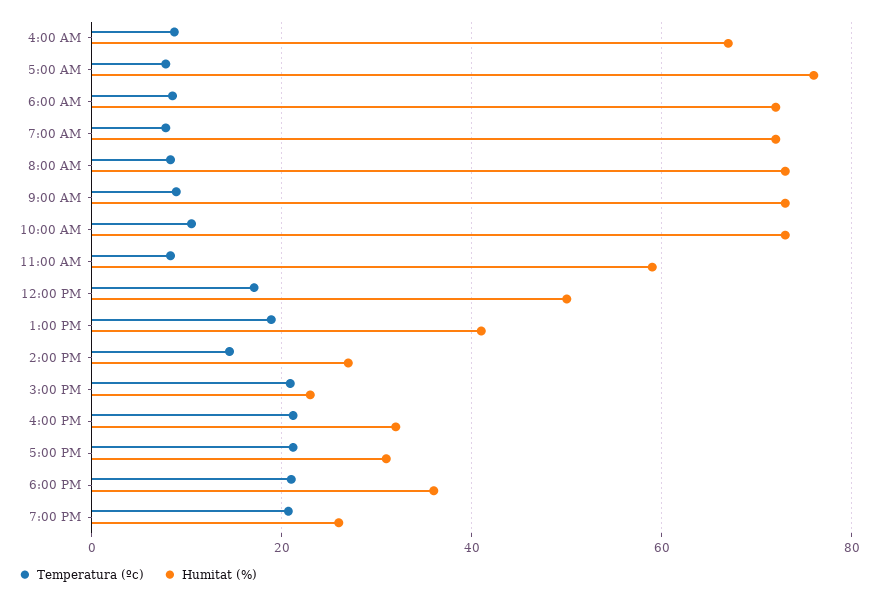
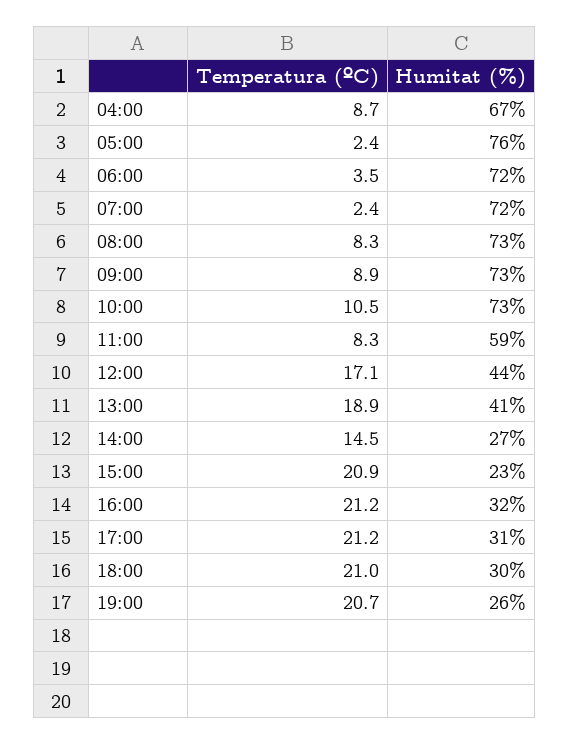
  {
    "Temperatura (ºc)": {
      "4:00 AM": 8.7,
-     "5:00 AM": 8,
+     "5:00 AM": 2.4,
-     "6:00 AM": 8,
+     "6:00 AM": 3.5,
-     "7:00 AM": 8,
+     "7:00 AM": 2.4,
      "8:00 AM": 8.3,
      "9:00 AM": 8.9,
      "10:00 AM": 10.5,
      "11:00 AM": 8.3,
      "12:00 PM": 17.1,
      "1:00 PM": 18.9,
      "2:00 PM": 14.5,
      "3:00 PM": 20.9,
      "4:00 PM": 21.2,
      "5:00 PM": 21.2,
      "6:00 PM": 21,
      "7:00 PM": 20.7
    },
    "Humitat (%)": {
      "4:00 AM": 67,
      "5:00 AM": 76,
      "6:00 AM": 72,
      "7:00 AM": 72,
      "8:00 AM": 73,
      "9:00 AM": 73,
      "10:00 AM": 73,
      "11:00 AM": 59,
-     "12:00 PM": 50,
+     "12:00 PM": 44,
      "1:00 PM": 41,
      "2:00 PM": 27,
      "3:00 PM": 23,
      "4:00 PM": 32,
      "5:00 PM": 31,
-     "6:00 PM": 36,
+     "6:00 PM": 30,
      "7:00 PM": 26
    }
  }

